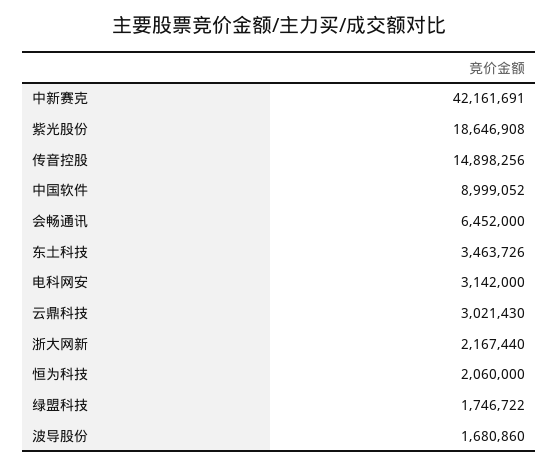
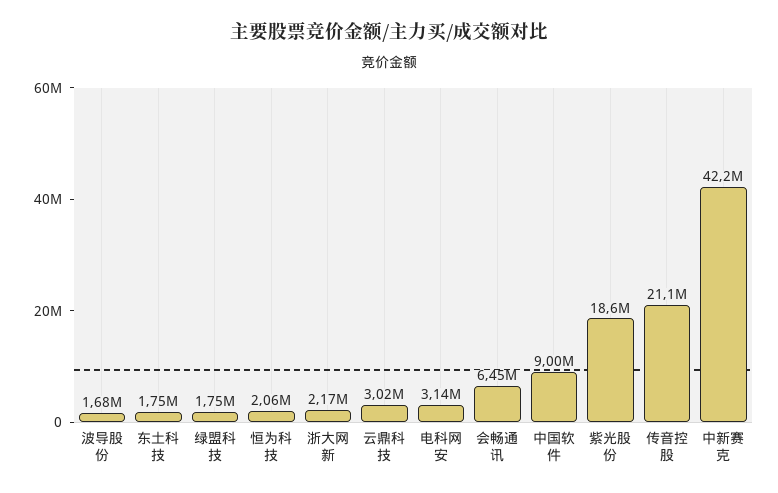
  {
    "中新赛克": 42161691,
    "紫光股份": 18646908,
-   "传音控股": 14898256,
+   "传音控股": 21100000,
    "中国软件": 8999052,
    "会畅通讯": 6452000,
-   "东土科技": 3463726,
+   "东土科技": 1750000,
    "电科网安": 3142000,
    "云鼎科技": 3021430,
    "浙大网新": 2167440,
    "恒为科技": 2060000,
    "绿盟科技": 1746722,
    "波导股份": 1680860
  }

